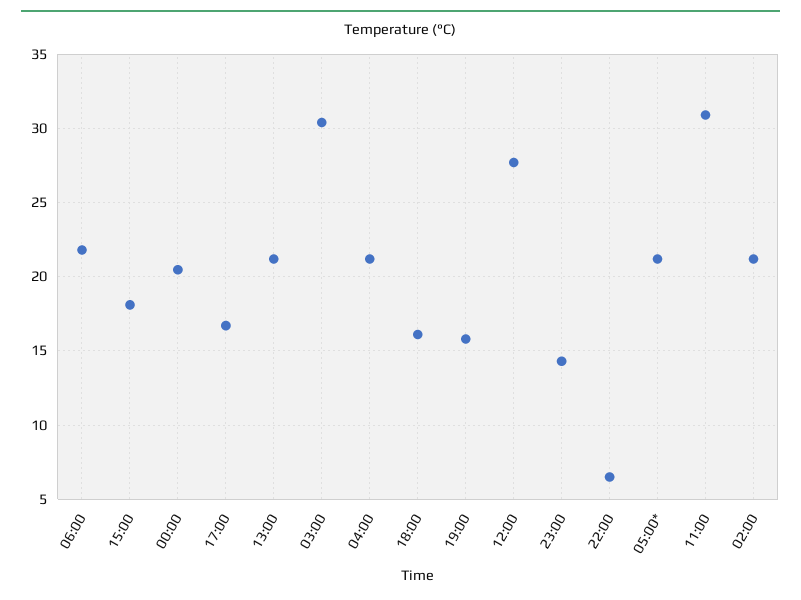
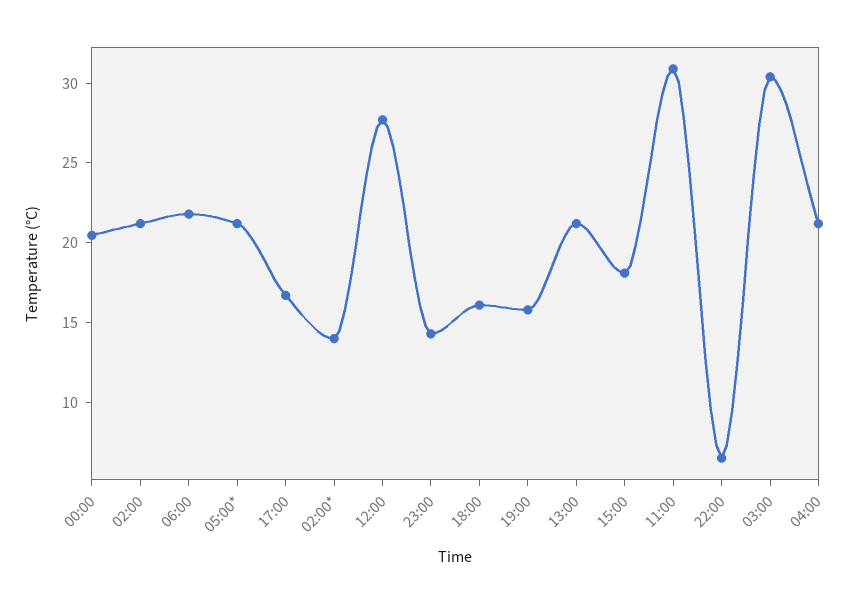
  {
    "06:00": 22,
    "15:00": 18,
    "00:00": 20.5,
    "17:00": 16.5,
    "13:00": 21,
    "03:00": 30.5,
    "04:00": 21,
    "18:00": 16,
    "19:00": 16,
    "12:00": 27.5,
    "23:00": 14.5,
    "22:00": 6.5,
    "05:00*": 21,
    "11:00": 31,
-   "02:00": 21
+   "02:00": 21,
+   "02:00*": 14
  }

